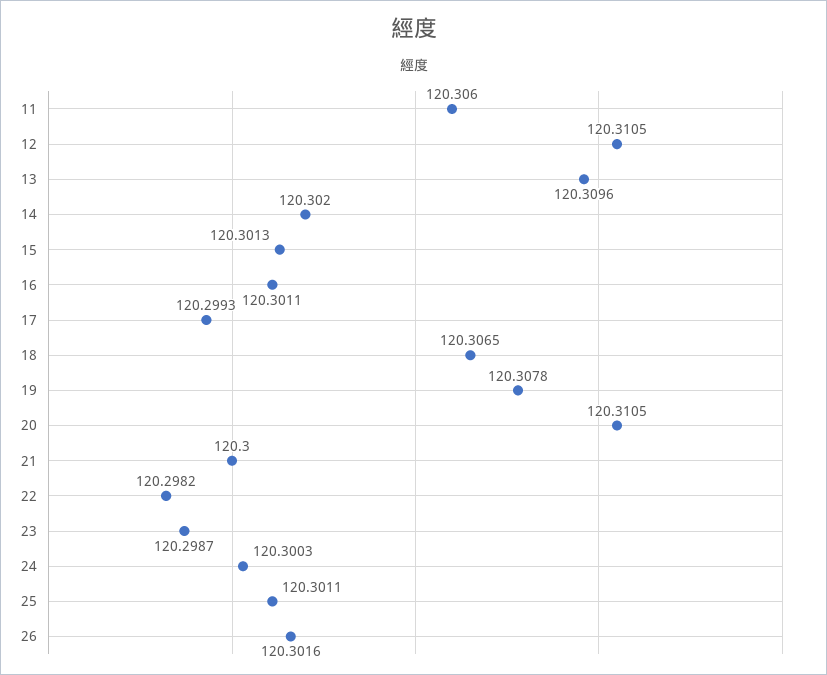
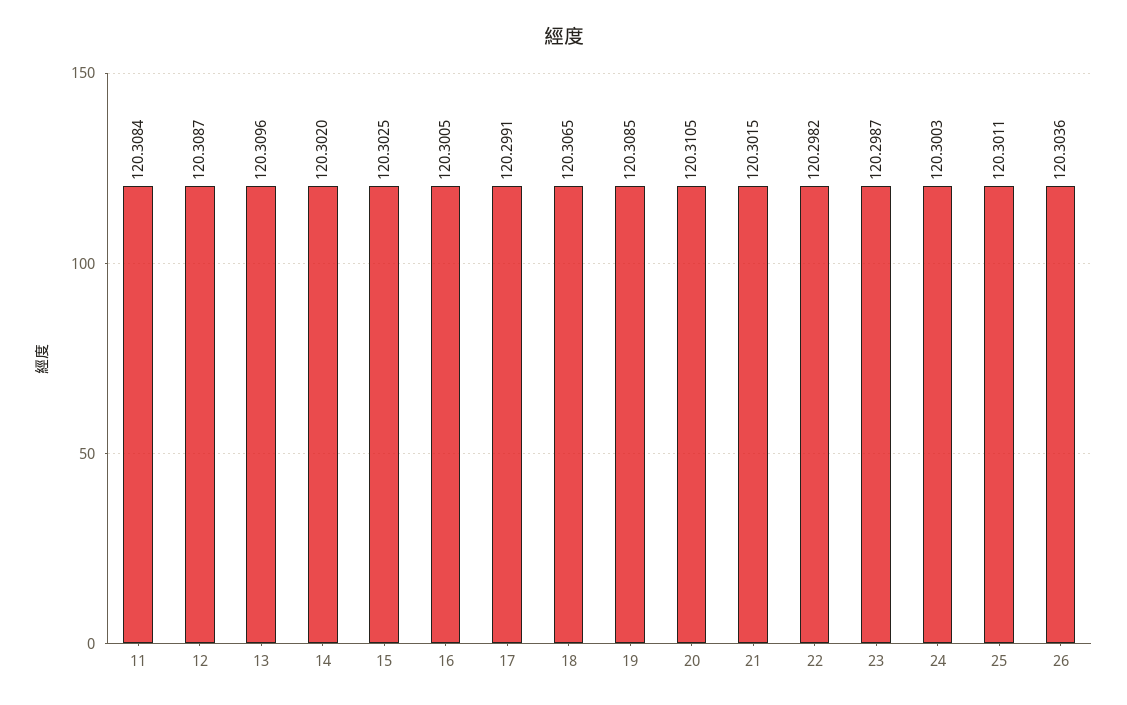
  {
-   "11": 120.306,
+   "11": 120.3084,
-   "12": 120.3105,
+   "12": 120.3087,
    "13": 120.3096,
    "14": 120.302,
-   "15": 120.3013,
+   "15": 120.3025,
-   "16": 120.3011,
+   "16": 120.3005,
-   "17": 120.2993,
+   "17": 120.2991,
    "18": 120.3065,
-   "19": 120.3078,
+   "19": 120.3085,
    "20": 120.3105,
-   "21": 120.3,
+   "21": 120.3015,
    "22": 120.2982,
    "23": 120.2987,
    "24": 120.3003,
    "25": 120.3011,
-   "26": 120.3016
+   "26": 120.3036
  }

